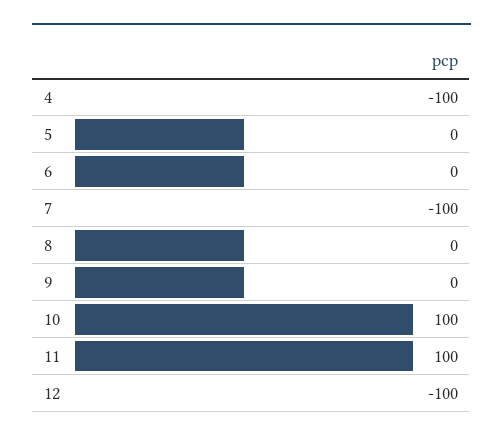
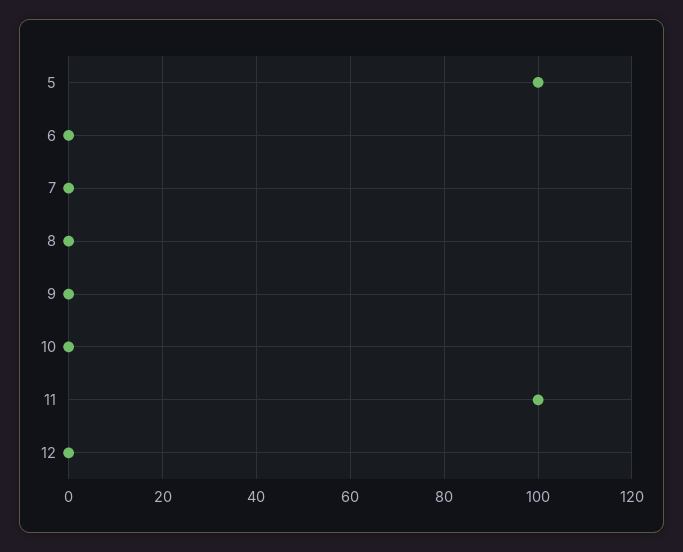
  {
-   "4": -100,
-   "5": 0,
+   "5": 100,
    "6": 0,
-   "7": -100,
+   "7": 0,
    "8": 0,
    "9": 0,
-   "10": 100,
+   "10": 0,
    "11": 100,
-   "12": -100
+   "12": 0
  }

